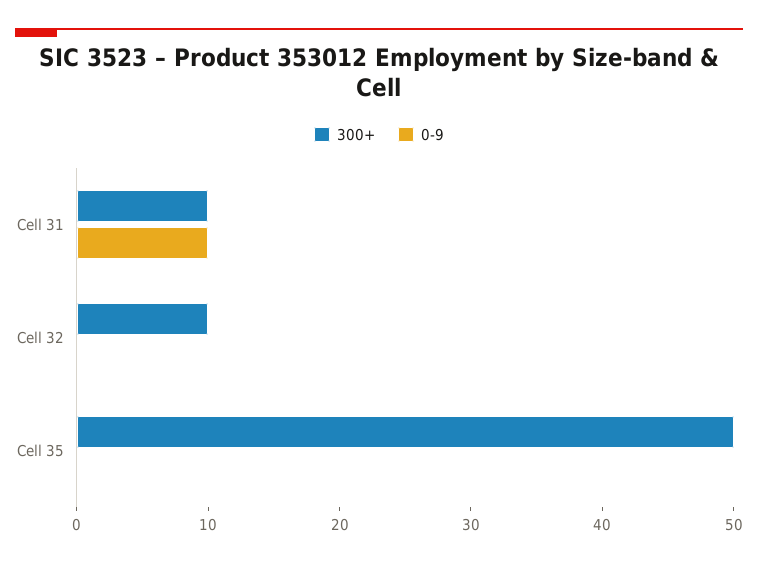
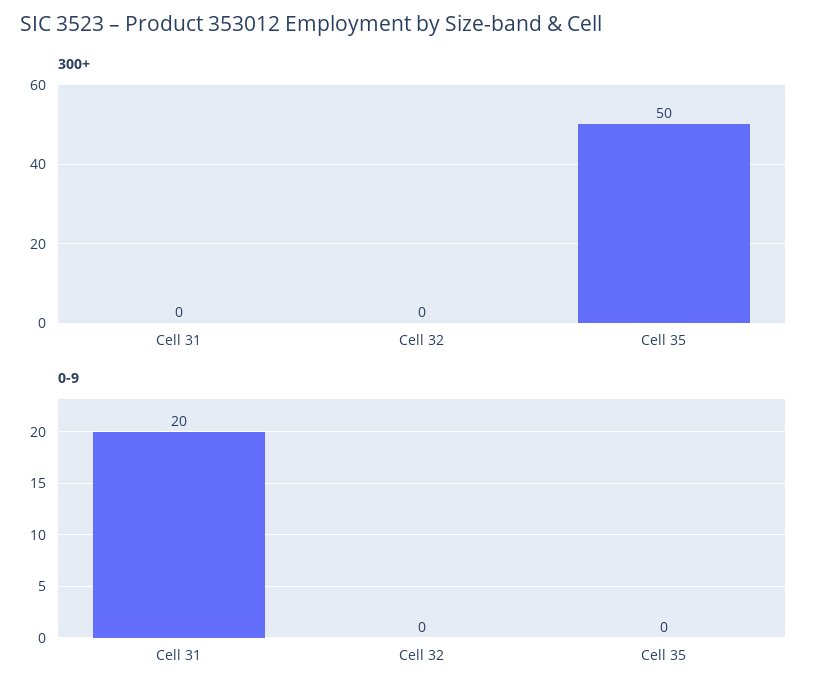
  {
    "300+": {
-     "Cell 31": 10,
+     "Cell 31": 0,
-     "Cell 32": 10,
+     "Cell 32": 0,
      "Cell 35": 50
    },
    "0-9": {
-     "Cell 31": 10,
+     "Cell 31": 20,
      "Cell 32": 0,
      "Cell 35": 0
    }
  }

